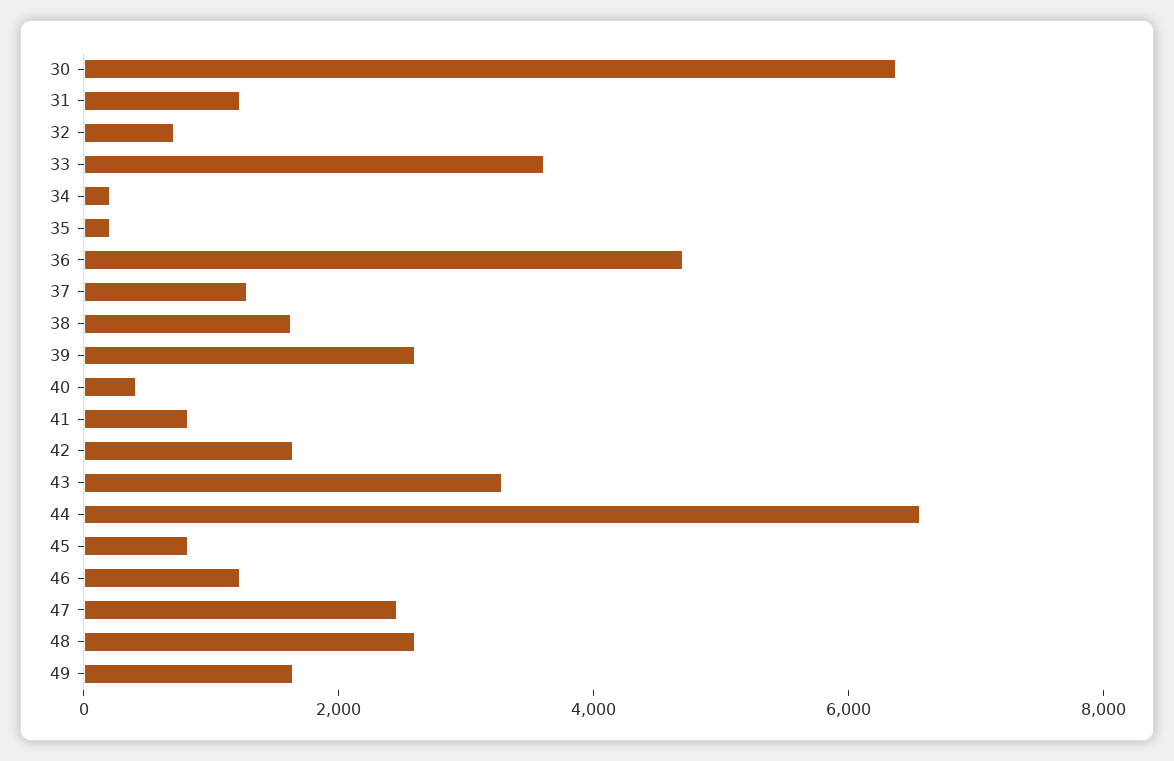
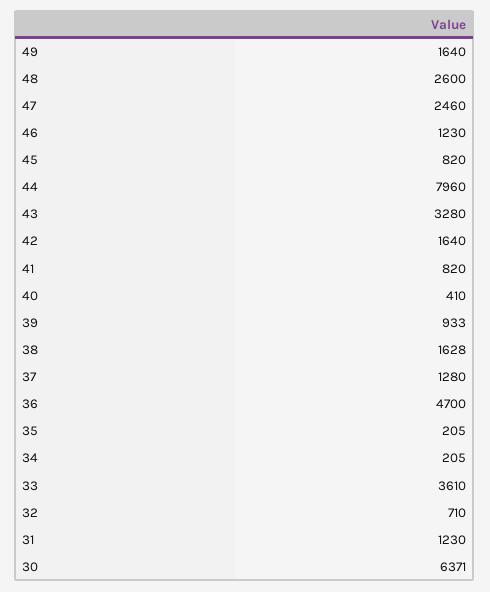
  {
    "30": 6371,
    "31": 1230,
    "32": 710,
    "33": 3610,
    "34": 205,
    "35": 205,
    "36": 4700,
    "37": 1280,
    "38": 1628,
-   "39": 2500,
+   "39": 933,
    "40": 410,
    "41": 820,
    "42": 1640,
    "43": 3280,
-   "44": 6500,
+   "44": 7960,
    "45": 820,
    "46": 1230,
    "47": 2460,
    "48": 2600,
    "49": 1640
  }

